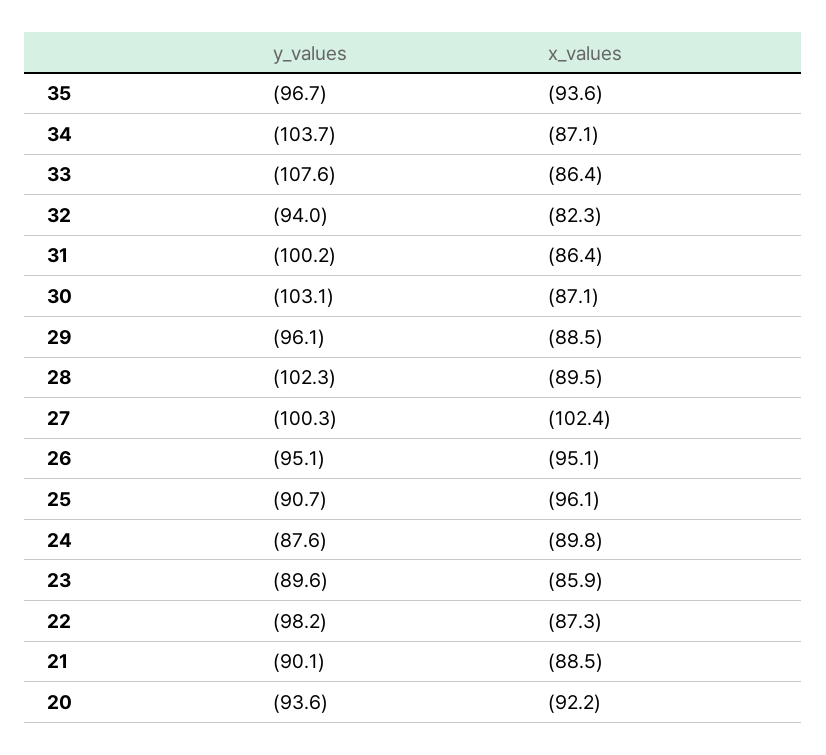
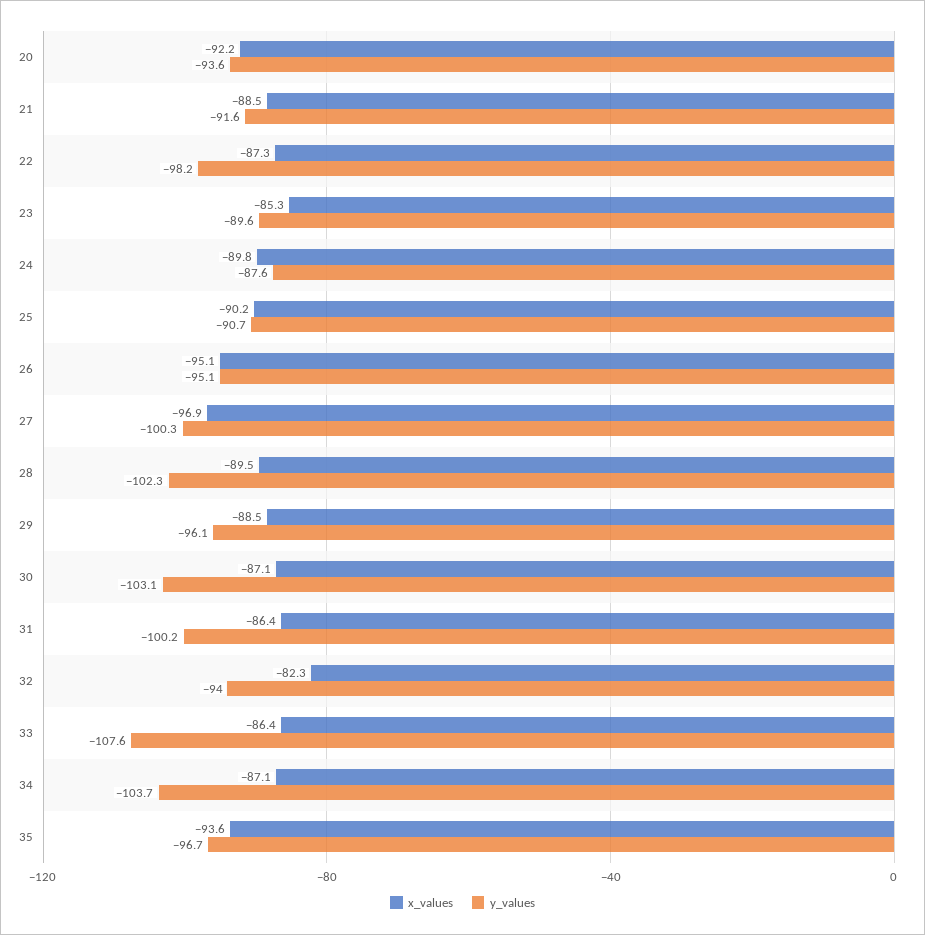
  {
    "y_values": {
      "35": -96.7,
      "34": -103.7,
      "33": -107.6,
      "32": -94,
      "31": -100.2,
      "30": -103.1,
      "29": -96.1,
      "28": -102.3,
      "27": -100.3,
      "26": -95.1,
      "25": -90.7,
      "24": -87.6,
      "23": -89.6,
      "22": -98.2,
-     "21": -90.1,
+     "21": -91.6,
      "20": -93.6
    },
    "x_values": {
      "35": -93.6,
      "34": -87.1,
      "33": -86.4,
      "32": -82.3,
      "31": -86.4,
      "30": -87.1,
      "29": -88.5,
      "28": -89.5,
-     "27": -102.4,
+     "27": -96.9,
      "26": -95.1,
-     "25": -96.1,
+     "25": -90.2,
      "24": -89.8,
-     "23": -85.9,
+     "23": -85.3,
      "22": -87.3,
      "21": -88.5,
      "20": -92.2
    }
  }

